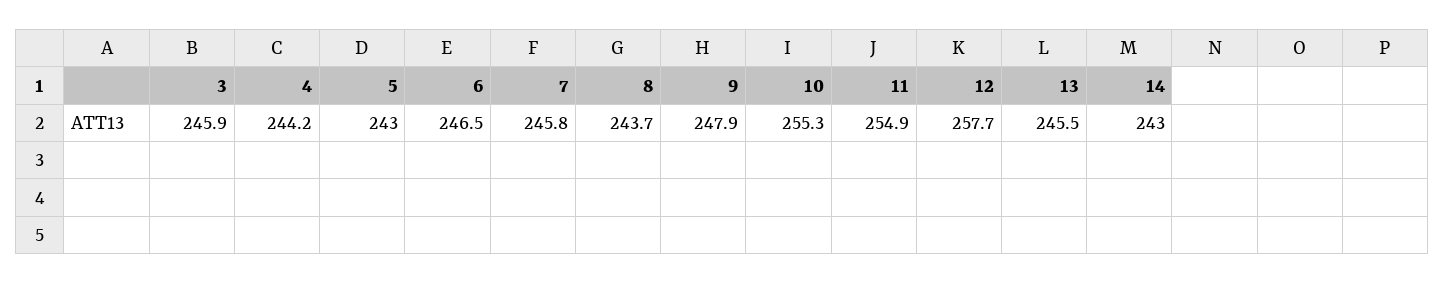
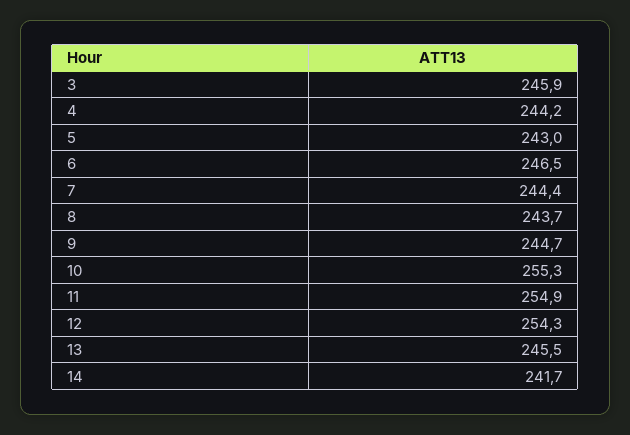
  {
    "3": 245.9,
    "4": 244.2,
    "5": 243,
    "6": 246.5,
-   "7": 245.8,
+   "7": 244.4,
    "8": 243.7,
-   "9": 247.9,
+   "9": 244.7,
    "10": 255.3,
    "11": 254.9,
-   "12": 257.7,
+   "12": 254.3,
    "13": 245.5,
-   "14": 243
+   "14": 241.7
  }

